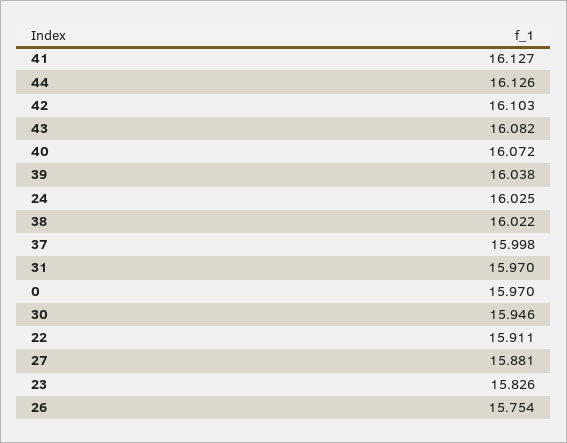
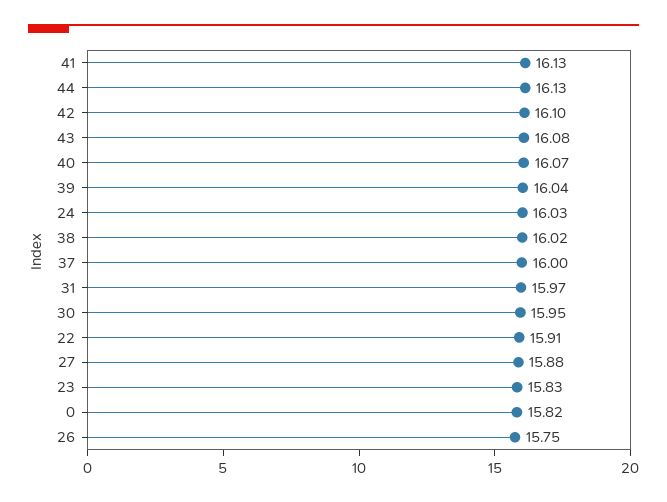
  {
    "41": 16.127,
    "44": 16.126,
    "42": 16.103,
    "43": 16.082,
    "40": 16.072,
    "39": 16.038,
    "24": 16.025,
    "38": 16.022,
    "37": 15.998,
    "31": 15.97,
-   "0": 15.97,
+   "0": 15.82,
    "30": 15.946,
    "22": 15.911,
    "27": 15.881,
    "23": 15.826,
    "26": 15.754
  }

